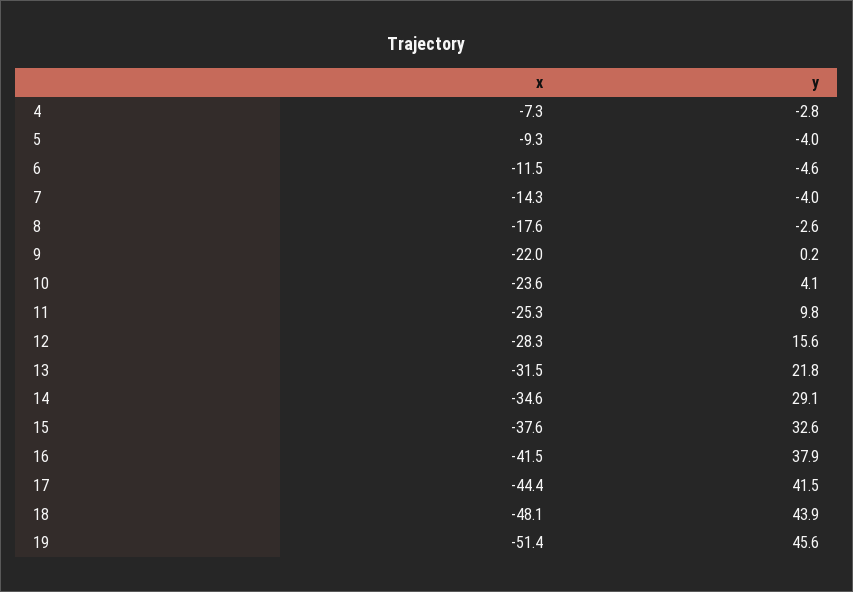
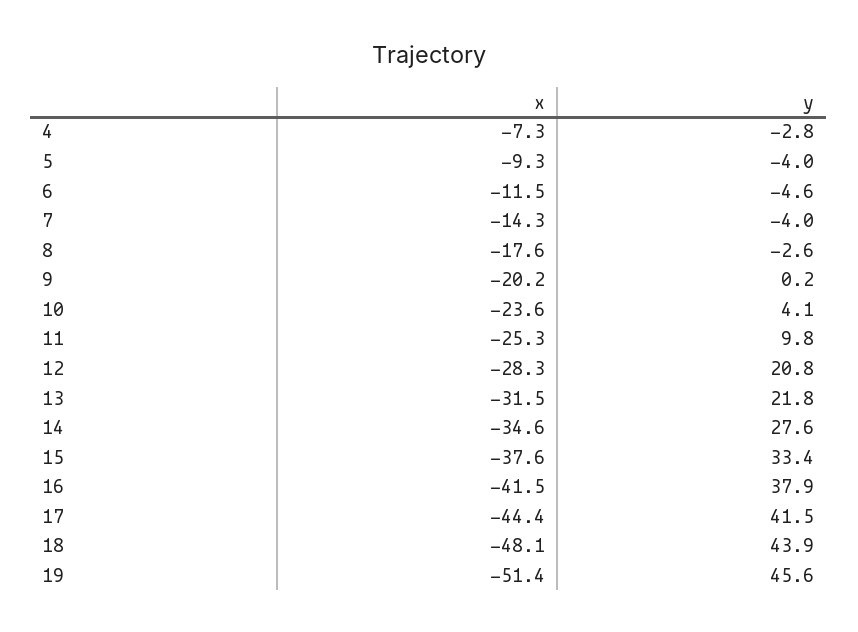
  {
    "x": {
      "4": -7.3,
      "5": -9.3,
      "6": -11.5,
      "7": -14.3,
      "8": -17.6,
-     "9": -22,
+     "9": -20.2,
      "10": -23.6,
      "11": -25.3,
      "12": -28.3,
      "13": -31.5,
      "14": -34.6,
      "15": -37.6,
      "16": -41.5,
      "17": -44.4,
      "18": -48.1,
      "19": -51.4
    },
    "y": {
      "4": -2.8,
      "5": -4,
      "6": -4.6,
      "7": -4,
      "8": -2.6,
      "9": 0.2,
      "10": 4.1,
      "11": 9.8,
-     "12": 15.6,
+     "12": 20.8,
      "13": 21.8,
-     "14": 29.1,
+     "14": 27.6,
-     "15": 32.6,
+     "15": 33.4,
      "16": 37.9,
      "17": 41.5,
      "18": 43.9,
      "19": 45.6
    }
  }

